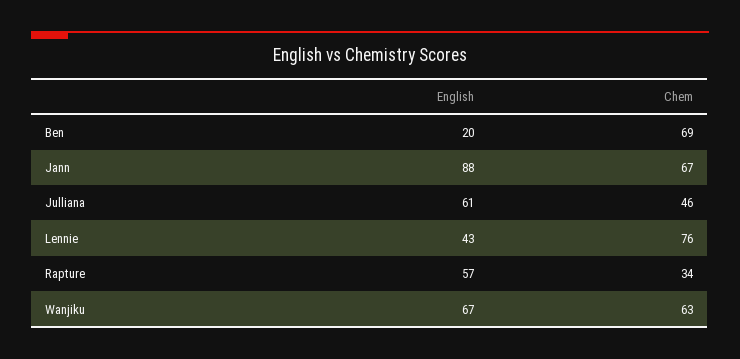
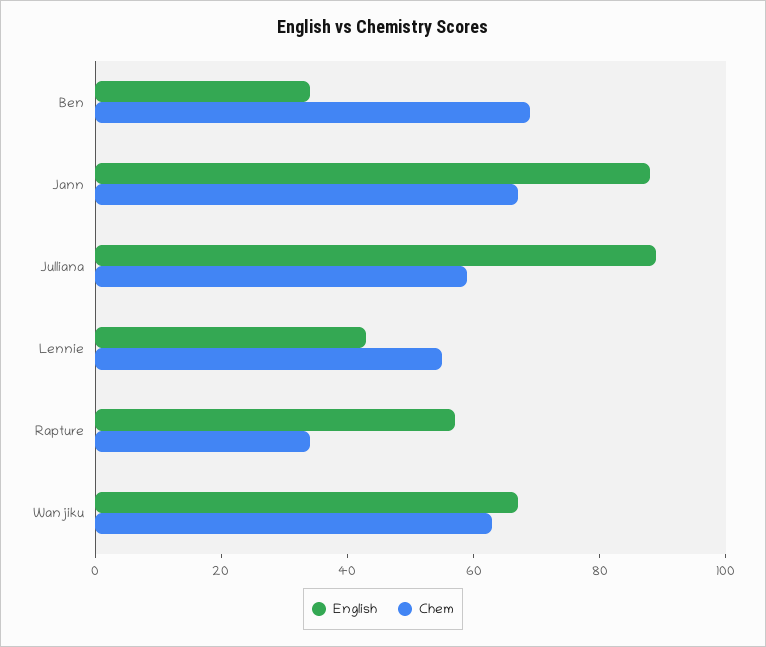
  {
    "English": {
-     "Ben": 20,
+     "Ben": 35,
      "Jann": 88,
-     "Julliana": 61,
+     "Julliana": 90,
      "Lennie": 43,
      "Rapture": 57,
      "Wanjiku": 67
    },
    "Chem": {
      "Ben": 69,
      "Jann": 67,
-     "Julliana": 46,
+     "Julliana": 60,
-     "Lennie": 76,
+     "Lennie": 55,
      "Rapture": 34,
      "Wanjiku": 63
    }
  }

